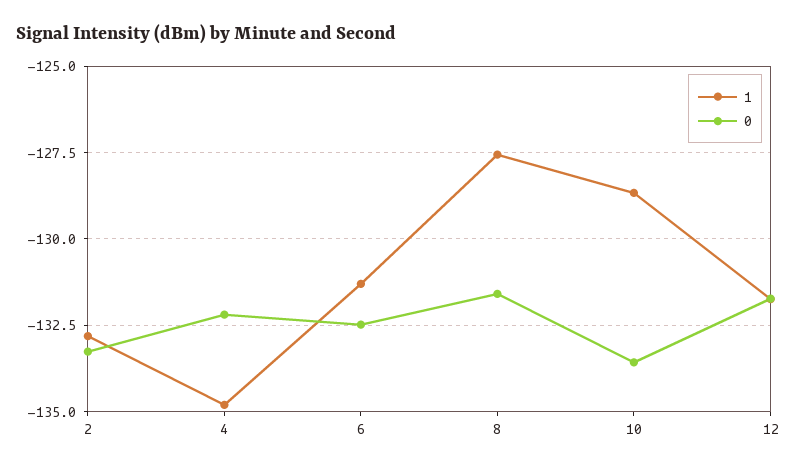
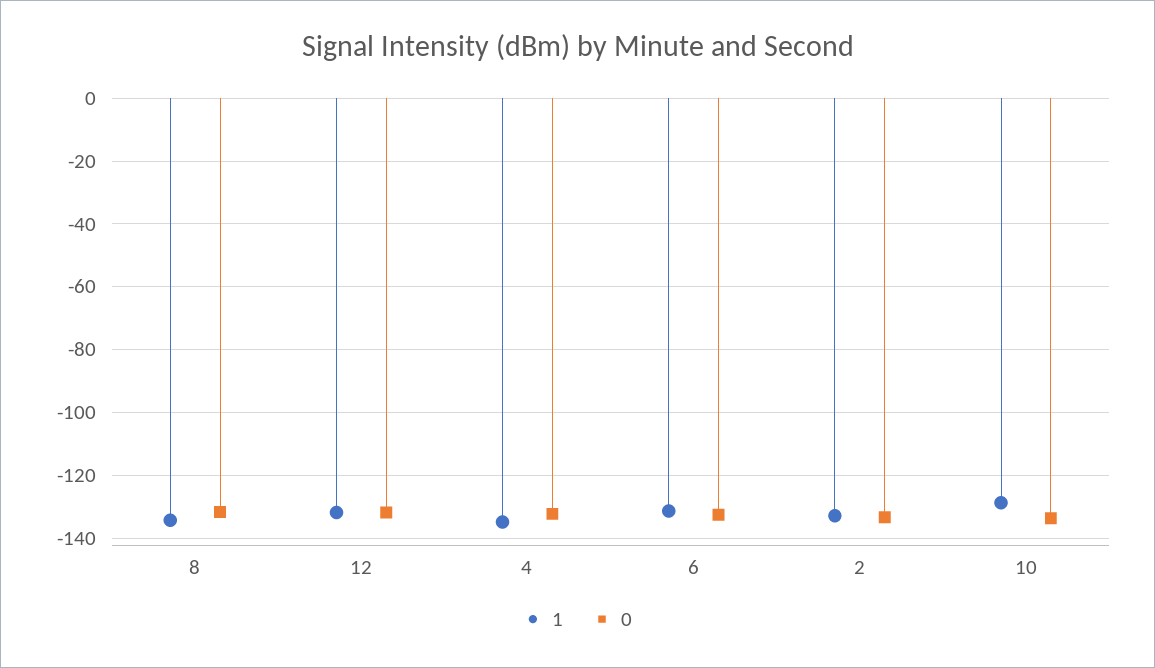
  {
    "1": {
      "2": -132.75,
      "4": -134.75,
      "6": -131.25,
-     "8": -127.5,
+     "8": -134,
      "10": -128.75,
      "12": -131.75
    },
    "0": {
      "2": -133.25,
      "4": -132.25,
      "6": -132.5,
      "8": -131.5,
      "10": -133.5,
      "12": -131.75
    }
  }

